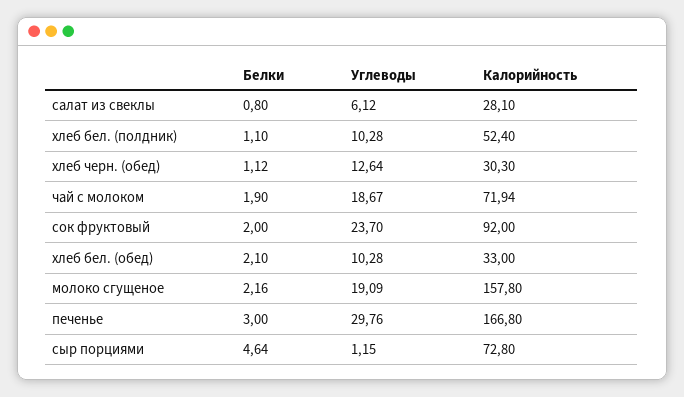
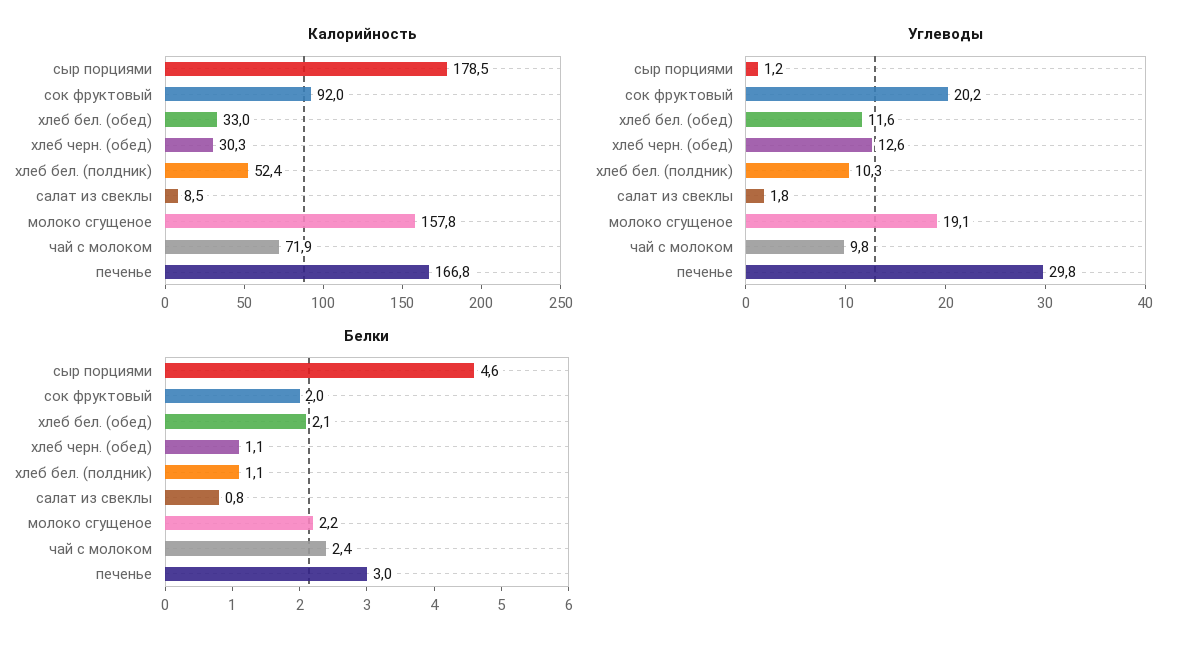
  {
    "Белки": {
      "салат из свеклы": 0.8,
      "хлеб бел. (полдник)": 1.1,
      "хлеб черн. (обед)": 1.12,
-     "чай с молоком": 1.9,
+     "чай с молоком": 2.4,
      "сок фруктовый": 2,
      "хлеб бел. (обед)": 2.1,
      "молоко сгущеное": 2.16,
      "печенье": 3,
      "сыр порциями": 4.64
    },
    "Углеводы": {
-     "салат из свеклы": 6.12,
+     "салат из свеклы": 1.8,
      "хлеб бел. (полдник)": 10.28,
      "хлеб черн. (обед)": 12.64,
-     "чай с молоком": 18.67,
+     "чай с молоком": 9.8,
-     "сок фруктовый": 23.7,
+     "сок фруктовый": 20.2,
-     "хлеб бел. (обед)": 10.28,
+     "хлеб бел. (обед)": 11.6,
      "молоко сгущеное": 19.09,
      "печенье": 29.76,
      "сыр порциями": 1.15
    },
    "Калорийность": {
-     "салат из свеклы": 28.1,
+     "салат из свеклы": 8.5,
      "хлеб бел. (полдник)": 52.4,
      "хлеб черн. (обед)": 30.3,
      "чай с молоком": 71.94,
      "сок фруктовый": 92,
      "хлеб бел. (обед)": 33,
      "молоко сгущеное": 157.8,
      "печенье": 166.8,
-     "сыр порциями": 72.8
+     "сыр порциями": 178.5
    }
  }

